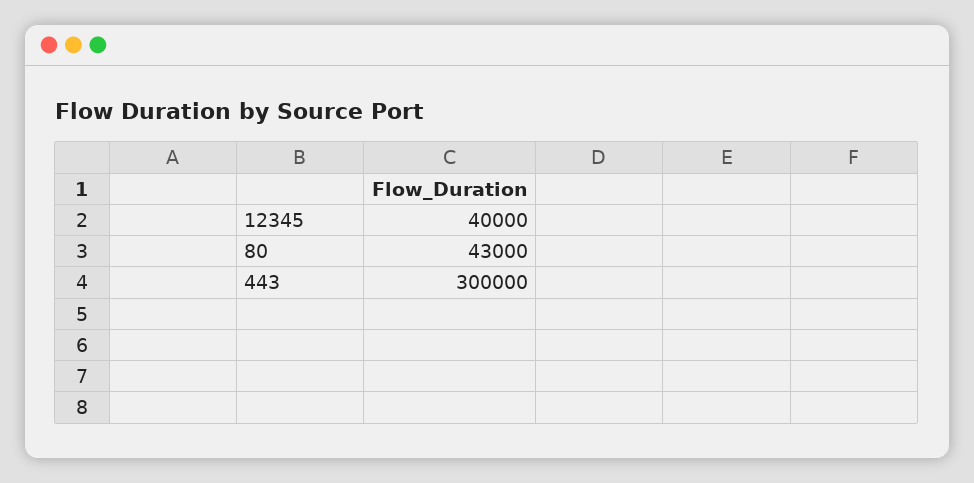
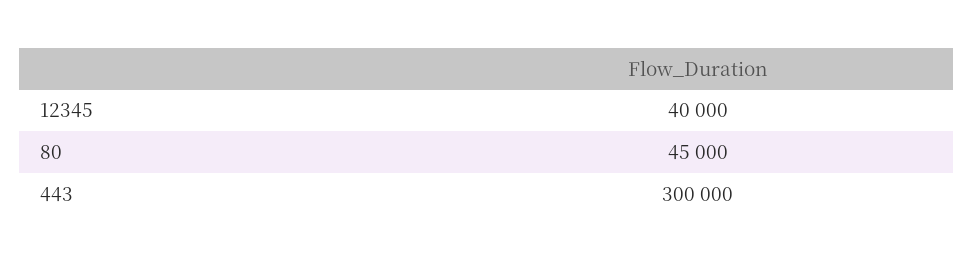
  {
    "12345": 40000,
-   "80": 43000,
+   "80": 45000,
    "443": 300000
  }

